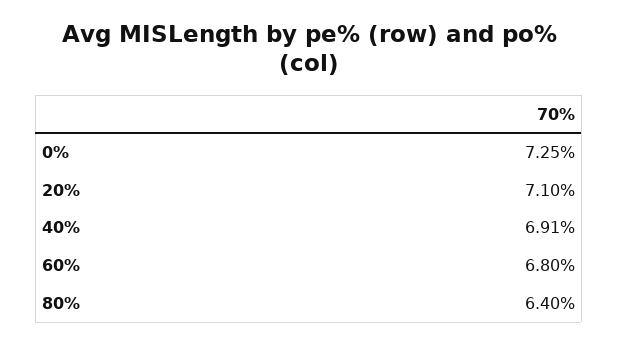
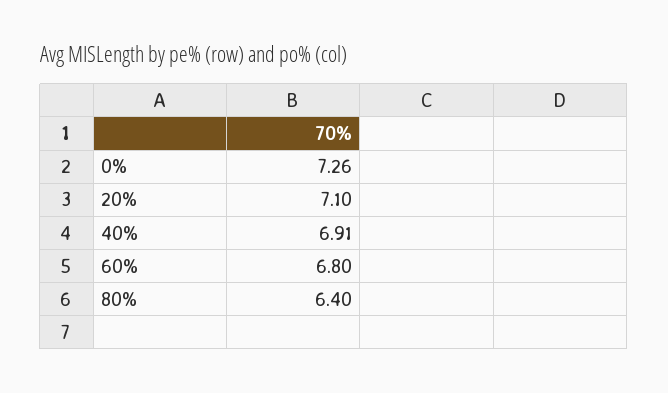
  {
-   "0%": 7.25,
+   "0%": 7.26,
    "20%": 7.1,
    "40%": 6.91,
    "60%": 6.8,
    "80%": 6.4
  }

